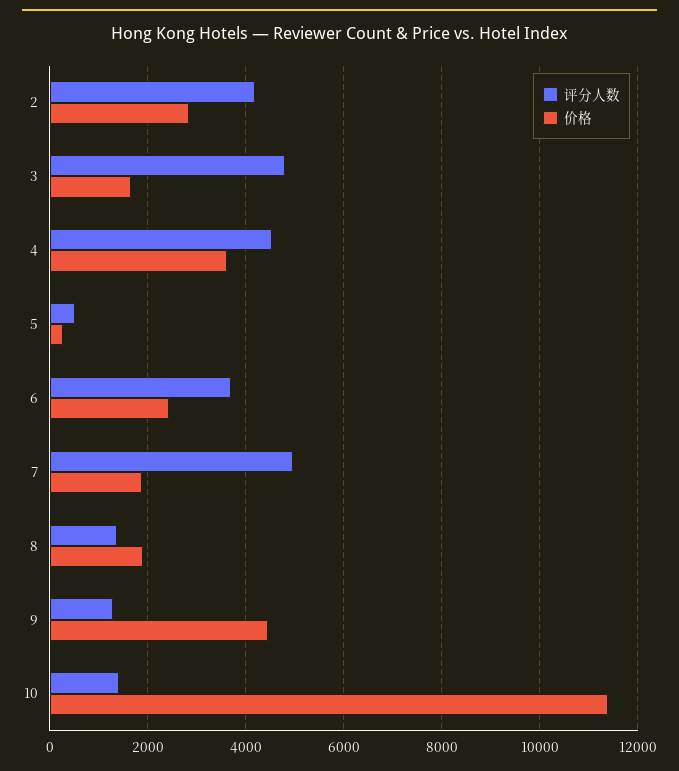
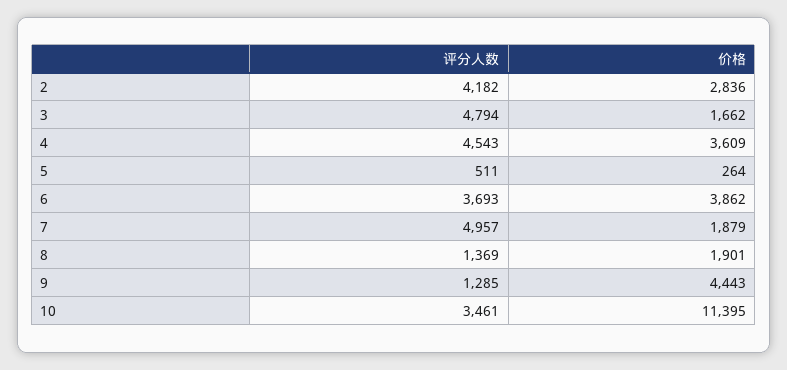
  {
    "评分人数": {
      "2": 4182,
      "3": 4794,
      "4": 4543,
      "5": 511,
      "6": 3693,
      "7": 4957,
      "8": 1369,
      "9": 1285,
-     "10": 1400
+     "10": 3461
    },
    "价格": {
      "2": 2836,
      "3": 1662,
      "4": 3609,
      "5": 264,
-     "6": 2400,
+     "6": 3862,
      "7": 1879,
      "8": 1901,
      "9": 4443,
      "10": 11395
    }
  }

